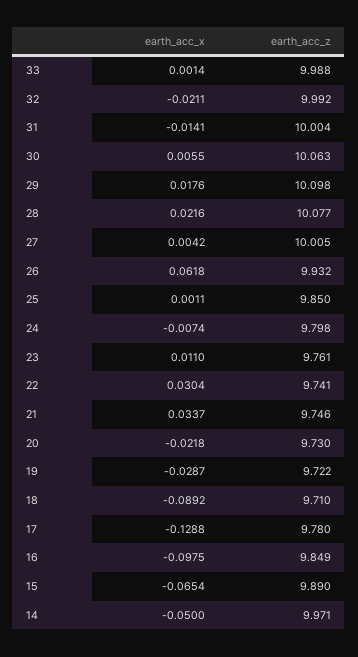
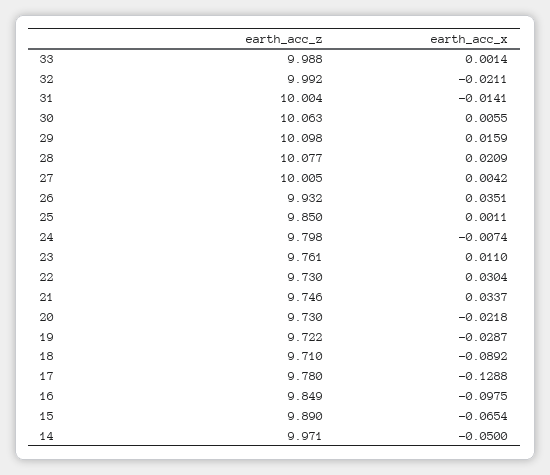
  {
    "earth_acc_x": {
      "33": 0.0014,
      "32": -0.0211,
      "31": -0.0141,
      "30": 0.0055,
-     "29": 0.0176,
+     "29": 0.0159,
-     "28": 0.0216,
+     "28": 0.0209,
      "27": 0.0042,
-     "26": 0.0618,
+     "26": 0.0351,
      "25": 0.0011,
      "24": -0.0074,
      "23": 0.011,
      "22": 0.0304,
      "21": 0.0337,
      "20": -0.0218,
      "19": -0.0287,
      "18": -0.0892,
      "17": -0.1288,
      "16": -0.0975,
      "15": -0.0654,
      "14": -0.05
    },
    "earth_acc_z": {
      "33": 9.988,
      "32": 9.992,
      "31": 10.004,
      "30": 10.063,
      "29": 10.098,
      "28": 10.077,
      "27": 10.005,
      "26": 9.932,
      "25": 9.85,
      "24": 9.798,
      "23": 9.761,
-     "22": 9.741,
+     "22": 9.73,
      "21": 9.746,
      "20": 9.73,
      "19": 9.722,
      "18": 9.71,
      "17": 9.78,
      "16": 9.849,
      "15": 9.89,
      "14": 9.971
    }
  }

